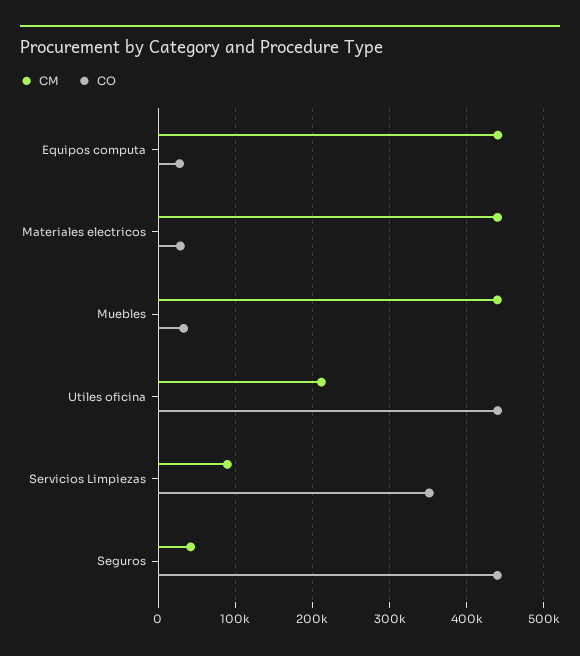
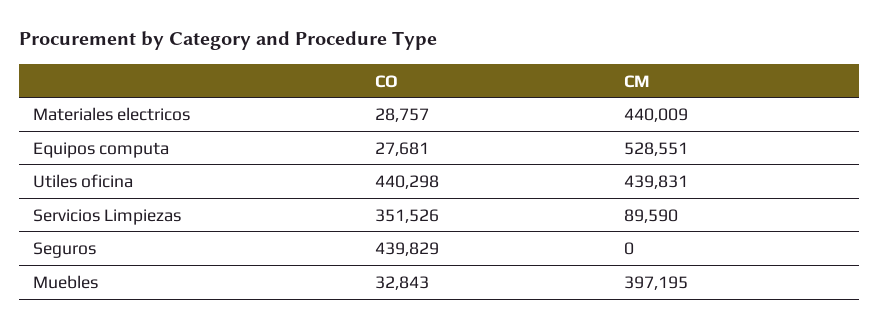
  {
    "CM": {
-     "Equipos computa": 440000,
+     "Equipos computa": 528551,
      "Materiales electricos": 440009,
-     "Muebles": 440000,
+     "Muebles": 397195,
-     "Utiles oficina": 210000,
+     "Utiles oficina": 439831,
      "Servicios Limpiezas": 89590,
-     "Seguros": 40000
+     "Seguros": 0
    },
    "CO": {
      "Equipos computa": 27681,
      "Materiales electricos": 28757,
      "Muebles": 32843,
      "Utiles oficina": 440298,
      "Servicios Limpiezas": 351526,
      "Seguros": 439829
    }
  }

